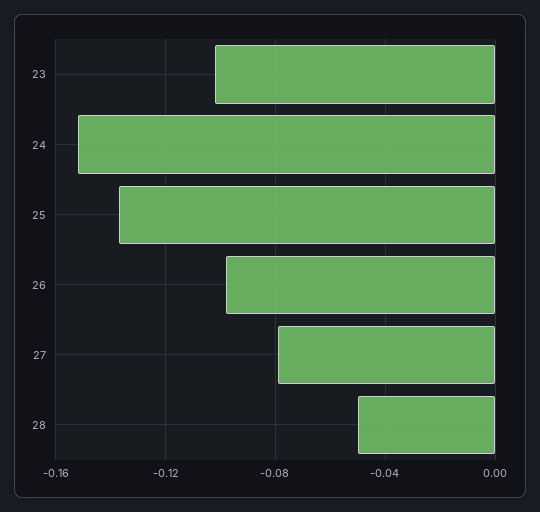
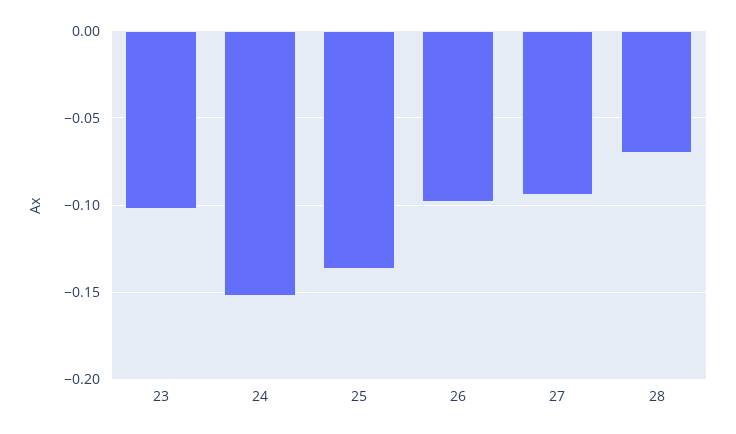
  {
    "23": -0.1,
    "24": -0.15,
    "25": -0.135,
    "26": -0.1,
-   "27": -0.08,
+   "27": -0.095,
-   "28": -0.05
+   "28": -0.07
  }

